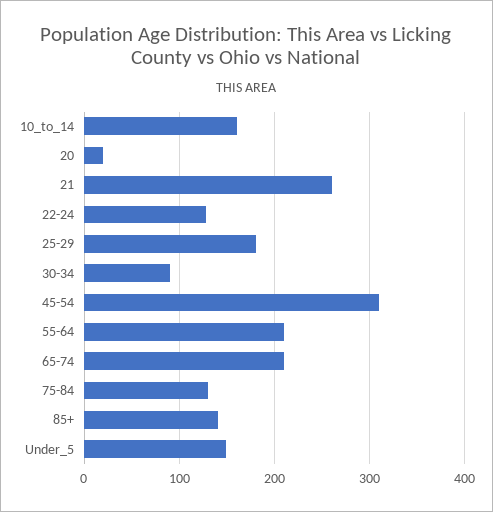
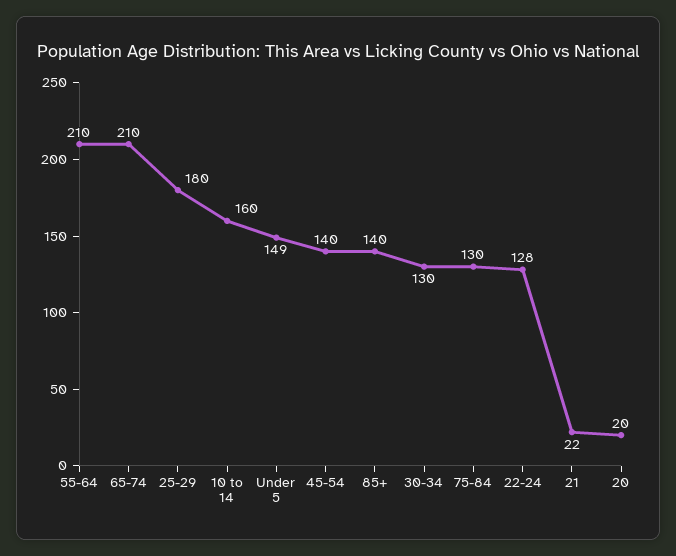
  {
    "10_to_14": 160,
    "20": 20,
-   "21": 260,
+   "21": 22,
    "22-24": 128,
    "25-29": 180,
-   "30-34": 90,
+   "30-34": 130,
-   "45-54": 310,
+   "45-54": 140,
    "55-64": 210,
    "65-74": 210,
    "75-84": 130,
    "85+": 140,
    "Under_5": 149
  }

